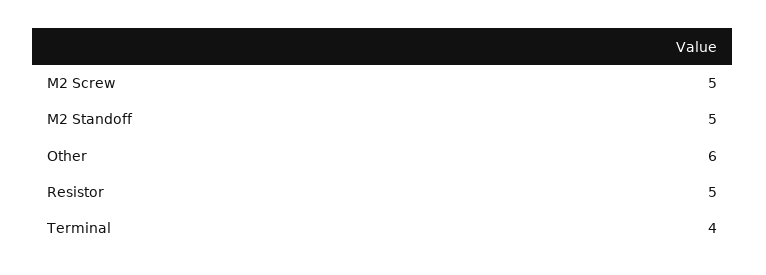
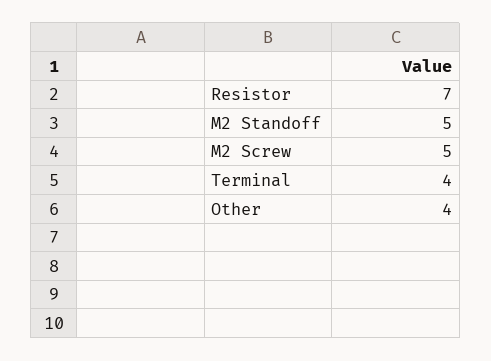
  {
    "M2 Screw": 5,
    "M2 Standoff": 5,
-   "Other": 6,
+   "Other": 4,
-   "Resistor": 5,
+   "Resistor": 7,
    "Terminal": 4
  }

